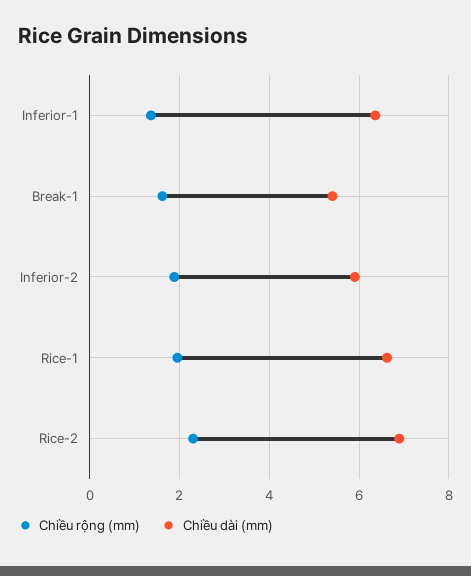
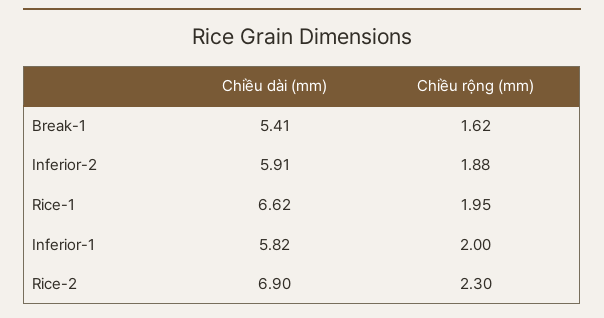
  {
    "Chiều rộng (mm)": {
-     "Inferior-1": 1.4,
+     "Inferior-1": 2,
      "Break-1": 1.62,
      "Inferior-2": 1.88,
      "Rice-1": 1.95,
      "Rice-2": 2.3
    },
    "Chiều dài (mm)": {
-     "Inferior-1": 6.4,
+     "Inferior-1": 5.82,
      "Break-1": 5.41,
      "Inferior-2": 5.91,
      "Rice-1": 6.62,
      "Rice-2": 6.9
    }
  }

